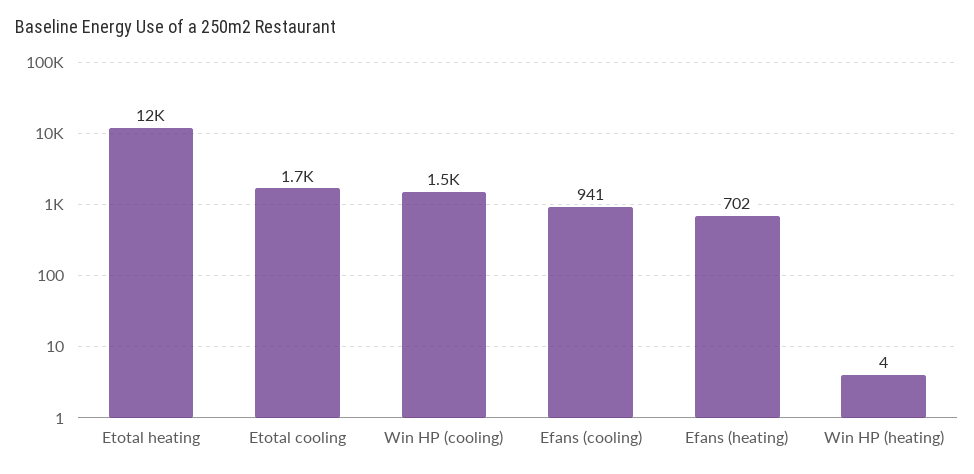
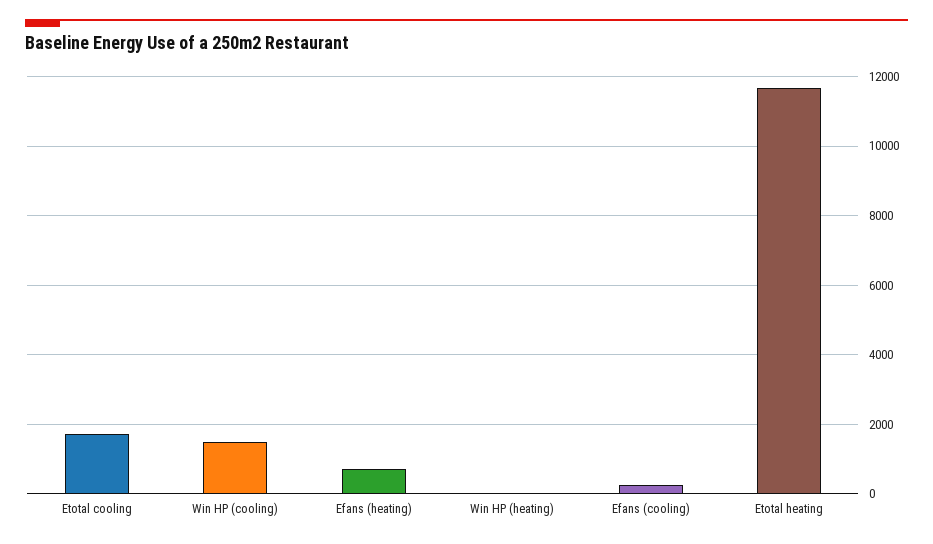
  {
    "Etotal heating": 12000,
    "Etotal cooling": 1700,
    "Win HP (cooling)": 1500,
-   "Efans (cooling)": 941,
+   "Efans (cooling)": 200,
    "Efans (heating)": 702,
    "Win HP (heating)": 4
  }

